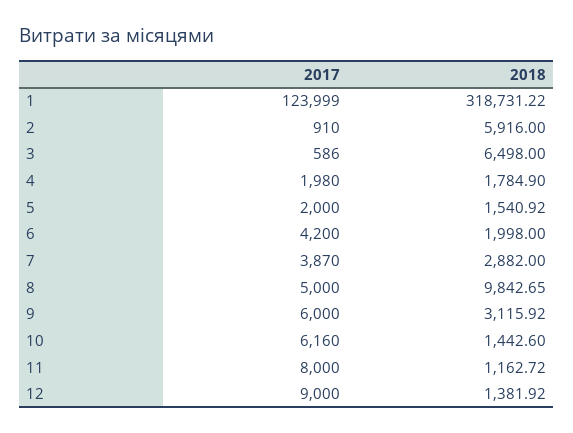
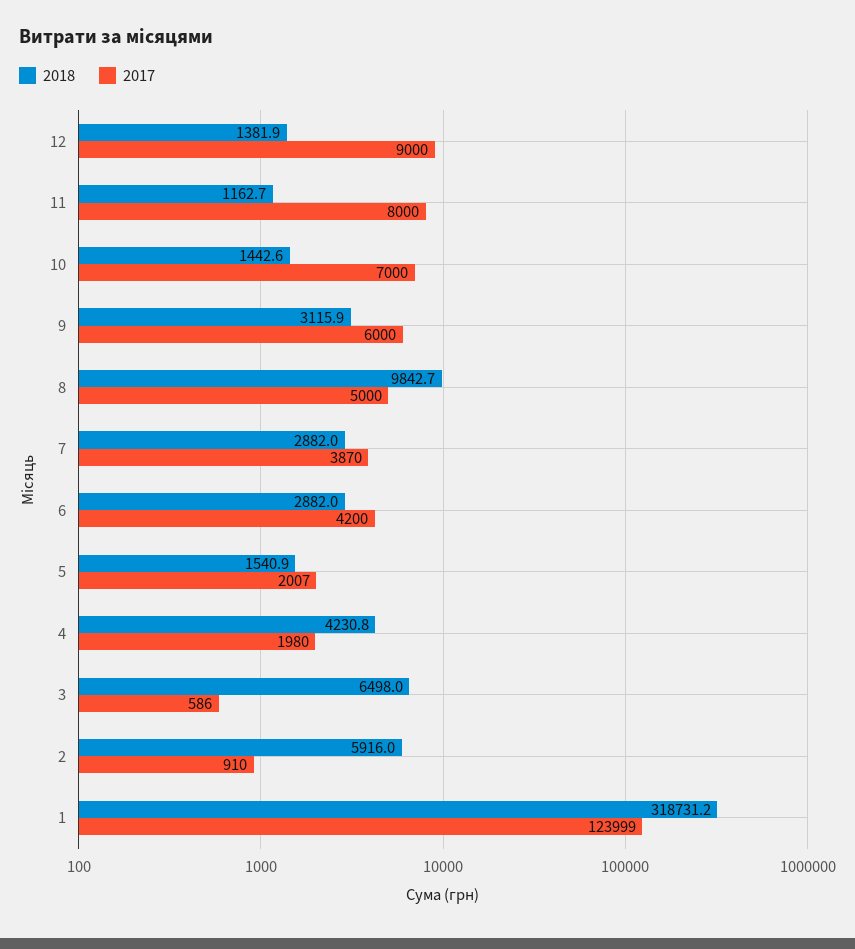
  {
    "2017": {
      "1": 123999,
      "2": 910,
      "3": 586,
      "4": 1980,
-     "5": 2000,
+     "5": 2007,
      "6": 4200,
      "7": 3870,
      "8": 5000,
      "9": 6000,
-     "10": 6160,
+     "10": 7000,
      "11": 8000,
      "12": 9000
    },
    "2018": {
      "1": 318731.22,
      "2": 5916,
      "3": 6498,
-     "4": 1784.9,
+     "4": 4230.8,
      "5": 1540.92,
-     "6": 1998,
+     "6": 2882,
      "7": 2882,
      "8": 9842.65,
      "9": 3115.92,
      "10": 1442.6,
      "11": 1162.72,
      "12": 1381.92
    }
  }

